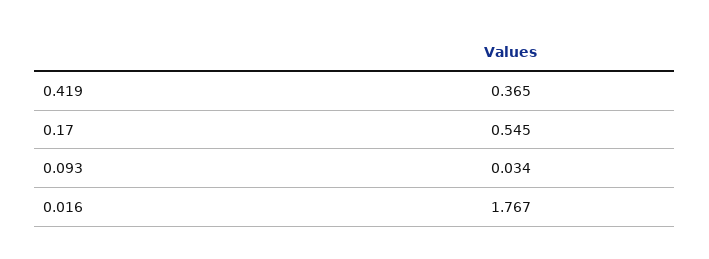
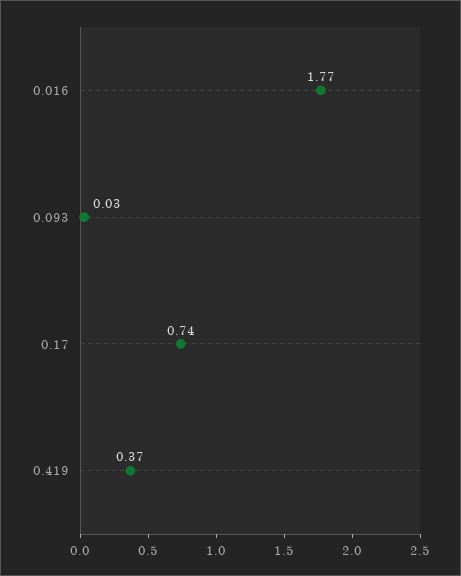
  {
    "0.419": 0.365,
-   "0.17": 0.545,
+   "0.17": 0.74,
    "0.093": 0.034,
    "0.016": 1.767
  }

